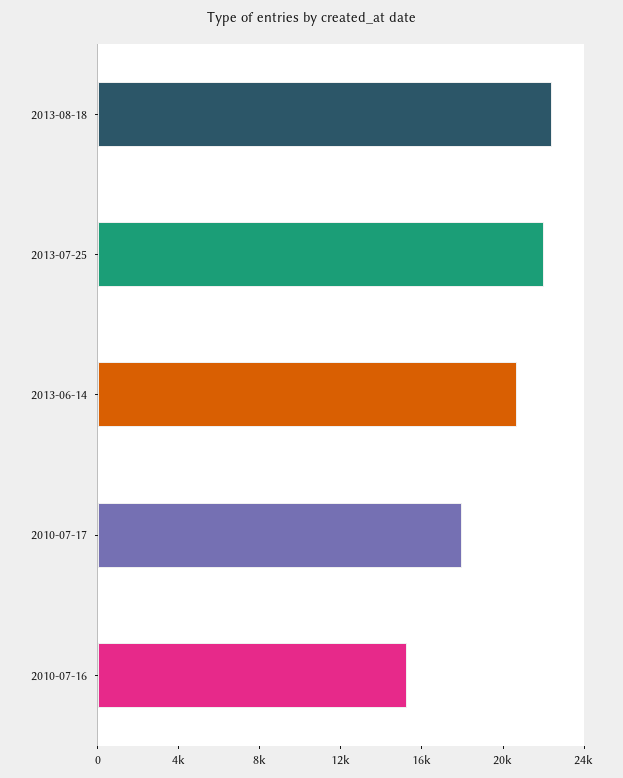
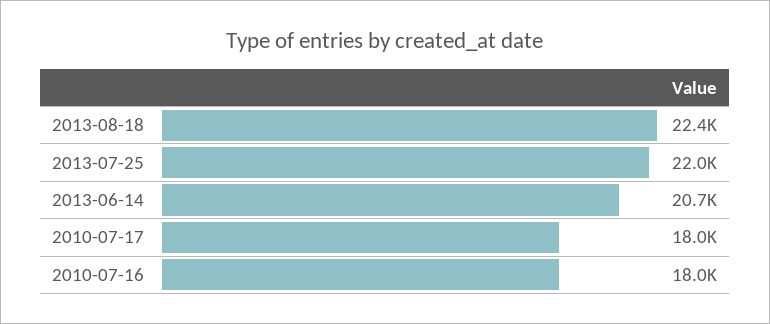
  {
    "2013-08-18": 22400,
    "2013-07-25": 22000,
    "2013-06-14": 20700,
    "2010-07-17": 18000,
-   "2010-07-16": 15000
+   "2010-07-16": 18000
  }

